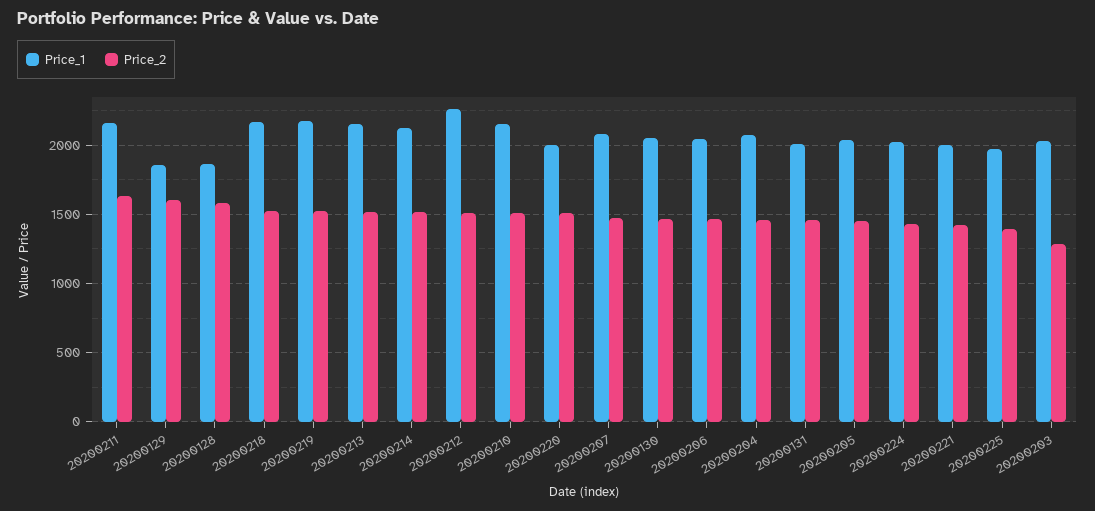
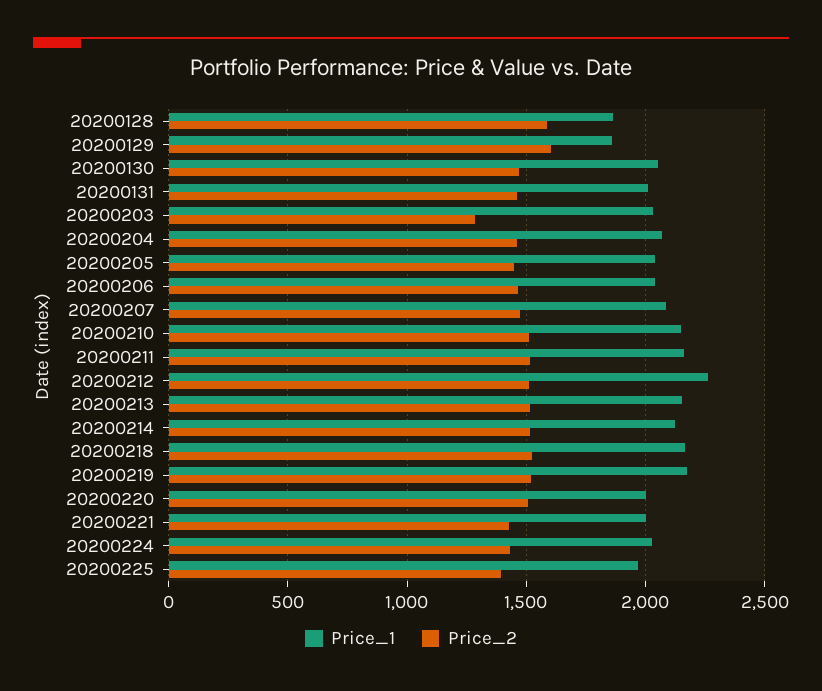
  {
    "Price_1": {
      "20200211": 2150,
      "20200129": 1850,
      "20200128": 1850,
      "20200218": 2150,
      "20200219": 2150,
      "20200213": 2150,
      "20200214": 2150,
      "20200212": 2250,
      "20200210": 2150,
      "20200220": 2000,
      "20200207": 2100,
      "20200130": 2050,
      "20200206": 2050,
      "20200204": 2050,
      "20200131": 2000,
      "20200205": 2050,
      "20200224": 2050,
      "20200221": 2000,
      "20200225": 1950,
      "20200203": 2050
    },
    "Price_2": {
-     "20200211": 1650,
+     "20200211": 1500,
      "20200129": 1600,
      "20200128": 1600,
      "20200218": 1550,
      "20200219": 1500,
      "20200213": 1500,
      "20200214": 1500,
      "20200212": 1500,
      "20200210": 1500,
      "20200220": 1500,
      "20200207": 1450,
      "20200130": 1450,
      "20200206": 1450,
      "20200204": 1450,
      "20200131": 1450,
      "20200205": 1450,
      "20200224": 1450,
      "20200221": 1450,
      "20200225": 1400,
      "20200203": 1300
    }
  }

